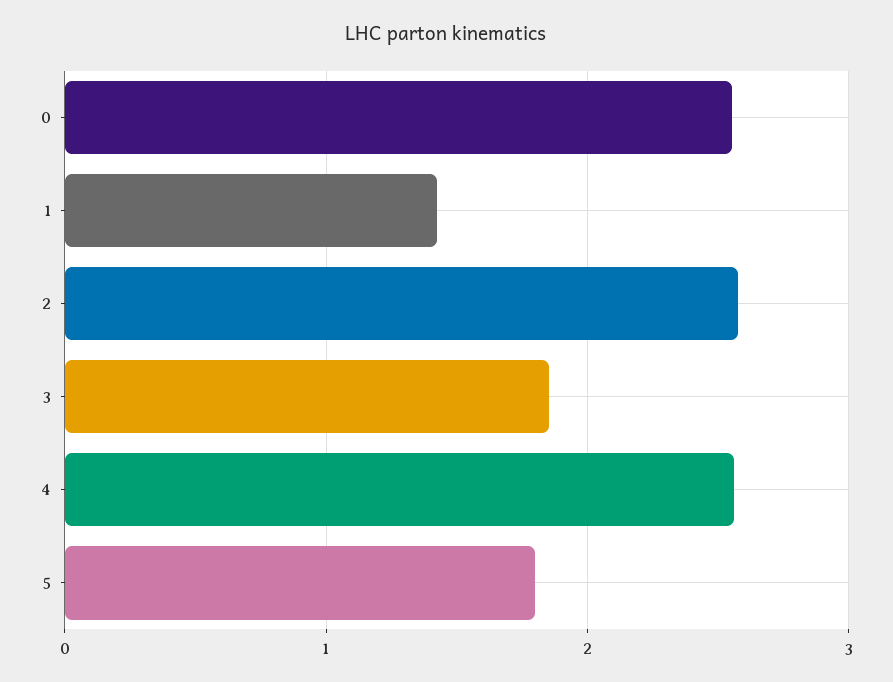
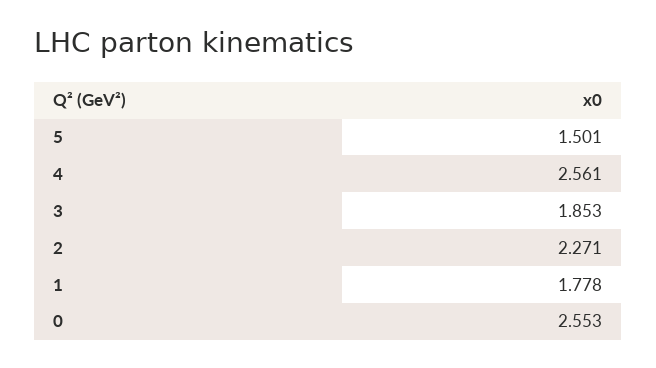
  {
    "0": 2.553,
-   "1": 1.4,
+   "1": 1.778,
-   "2": 2.6,
+   "2": 2.271,
    "3": 1.853,
    "4": 2.561,
-   "5": 1.8
+   "5": 1.501
  }

